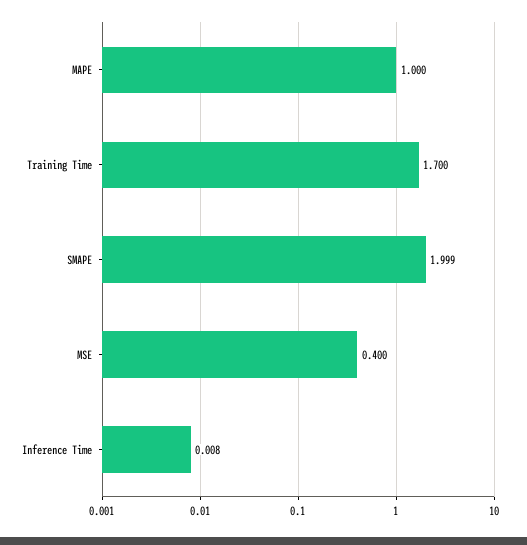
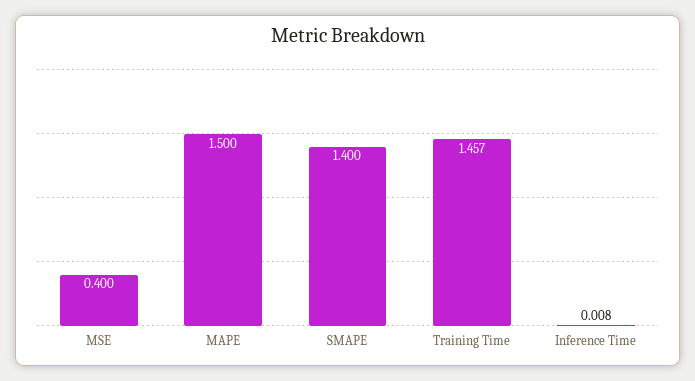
  {
-   "MAPE": 1,
+   "MAPE": 1.5,
-   "Training Time": 1.7,
+   "Training Time": 1.457,
-   "SMAPE": 1.999,
+   "SMAPE": 1.4,
    "MSE": 0.4,
    "Inference Time": 0.008
  }

